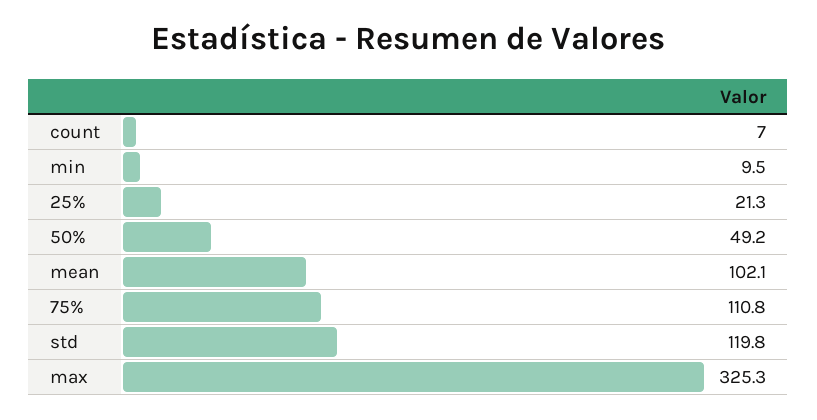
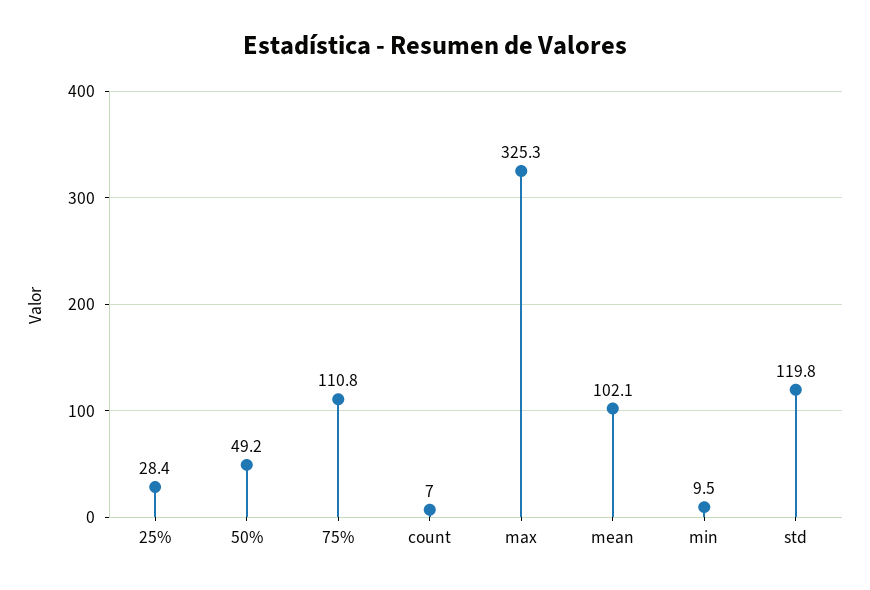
  {
    "count": 7,
    "min": 9.5,
-   "25%": 21.3,
+   "25%": 28.4,
    "50%": 49.2,
    "mean": 102.1,
    "75%": 110.8,
    "std": 119.8,
    "max": 325.3
  }

